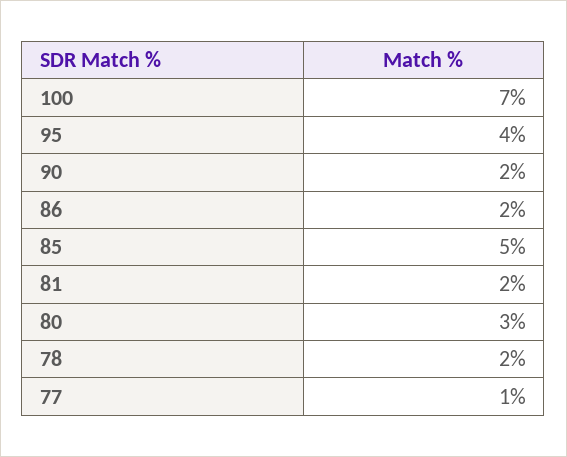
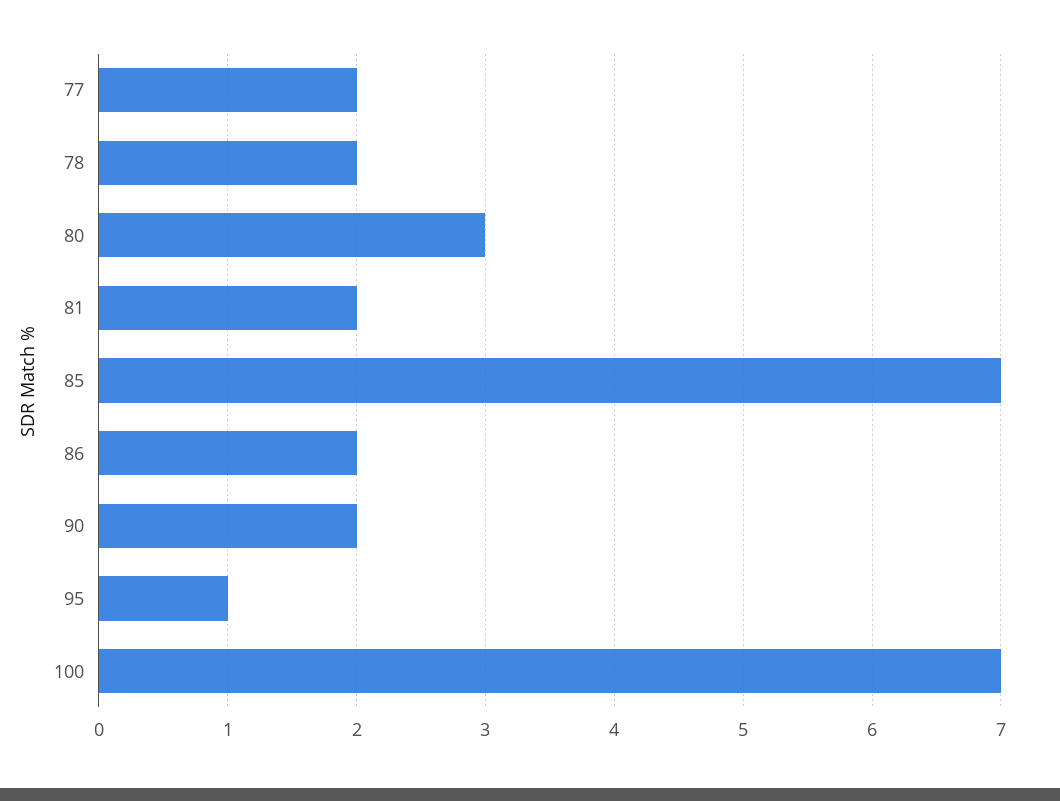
  {
    "100": 7,
-   "95": 4,
+   "95": 1,
    "90": 2,
    "86": 2,
-   "85": 5,
+   "85": 7,
    "81": 2,
    "80": 3,
    "78": 2,
-   "77": 1
+   "77": 2
  }

